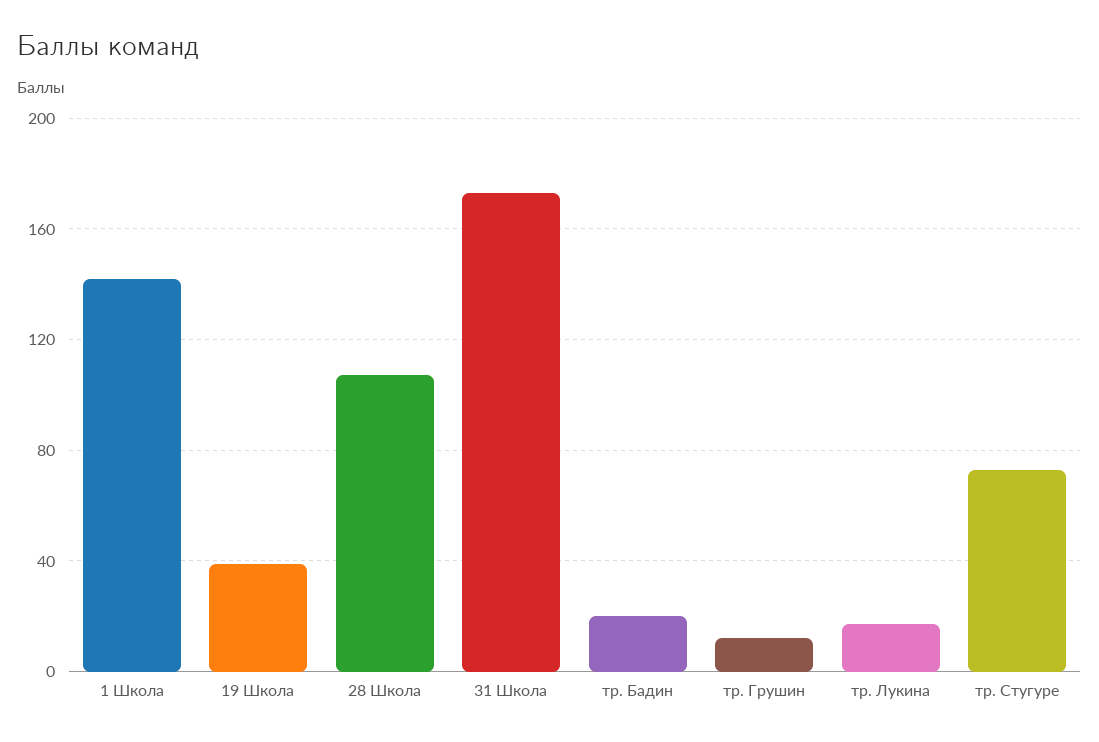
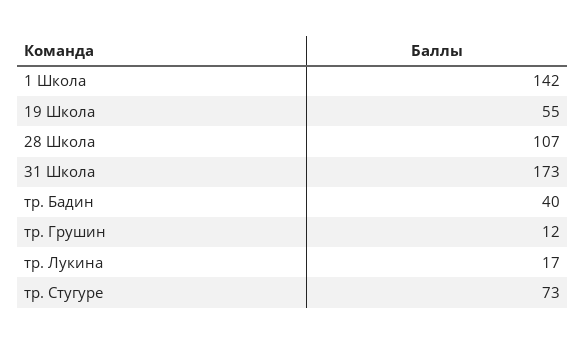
  {
    "1 Школа": 142,
-   "19 Школа": 40,
+   "19 Школа": 55,
    "28 Школа": 107,
    "31 Школа": 173,
-   "тр. Бадин": 20,
+   "тр. Бадин": 40,
    "тр. Грушин": 12,
    "тр. Лукина": 17,
    "тр. Стугуре": 73
  }

